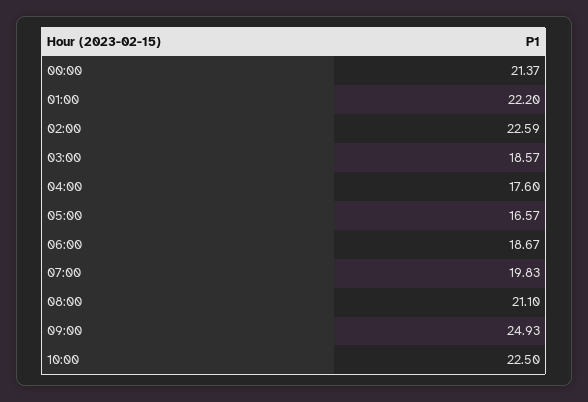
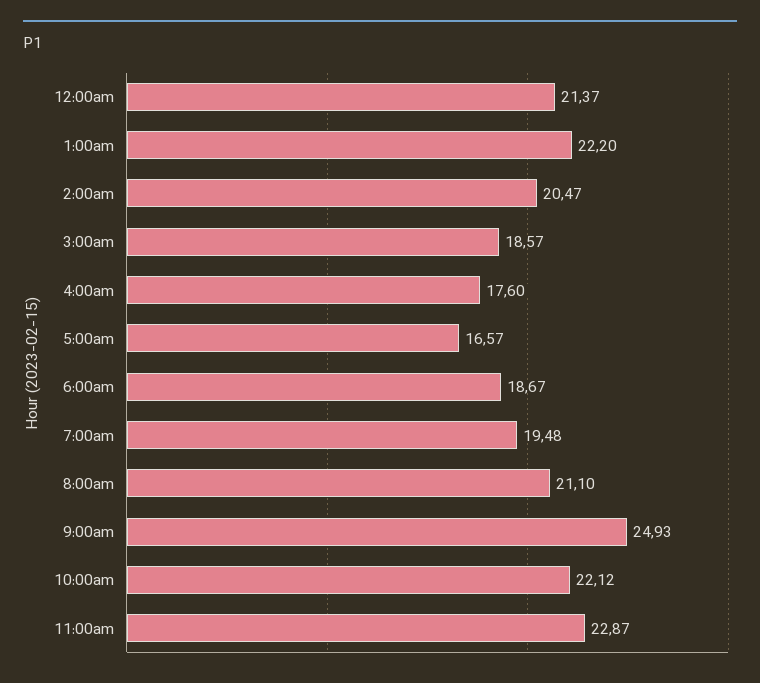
  {
    "00:00": 21.37,
    "01:00": 22.2,
-   "02:00": 22.59,
+   "02:00": 20.47,
    "03:00": 18.57,
    "04:00": 17.6,
    "05:00": 16.57,
    "06:00": 18.67,
-   "07:00": 19.83,
+   "07:00": 19.48,
    "08:00": 21.1,
    "09:00": 24.93,
-   "10:00": 22.5
+   "10:00": 22.12,
+   "11:00am": 22.87
  }

